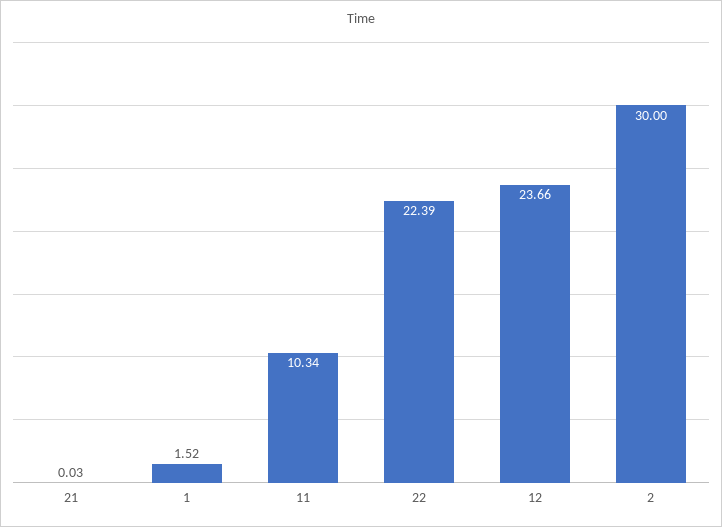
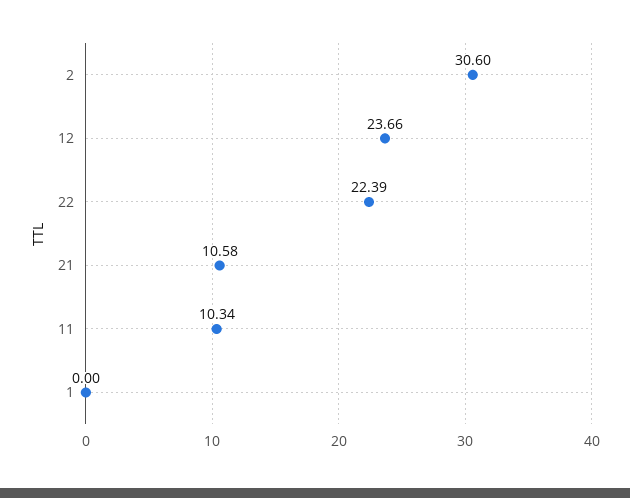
  {
-   "21": 0.03,
+   "21": 10.58,
-   "1": 1.52,
+   "1": 0,
    "11": 10.34,
    "22": 22.39,
    "12": 23.66,
-   "2": 30
+   "2": 30.6
  }

